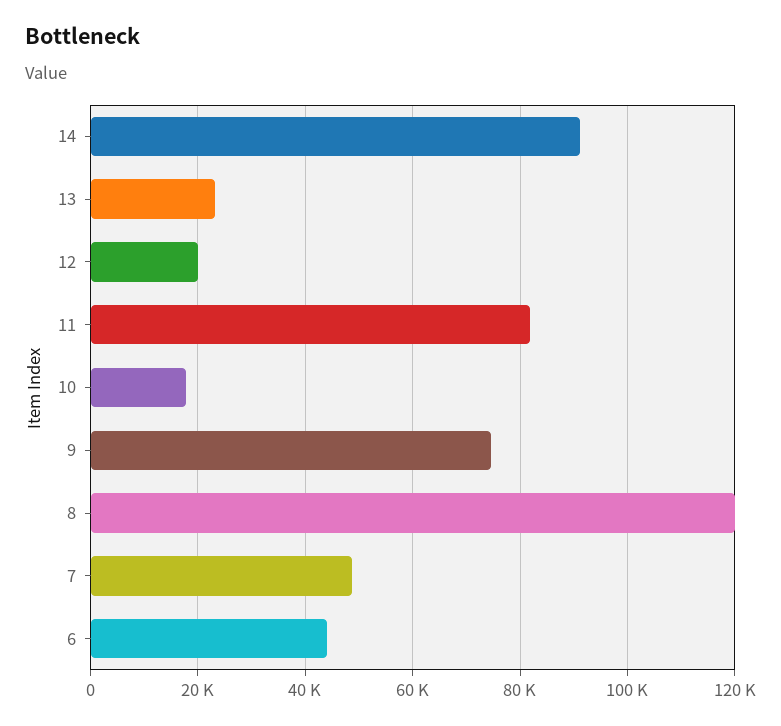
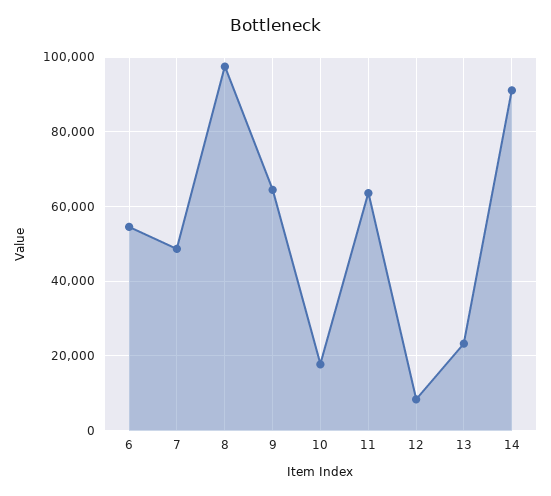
  {
    "14": 92000,
    "13": 24000,
-   "12": 20000,
+   "12": 8000,
-   "11": 82000,
+   "11": 64000,
    "10": 18000,
-   "9": 74000,
+   "9": 64000,
-   "8": 120000,
+   "8": 98000,
    "7": 48000,
-   "6": 44000
+   "6": 54000
  }

